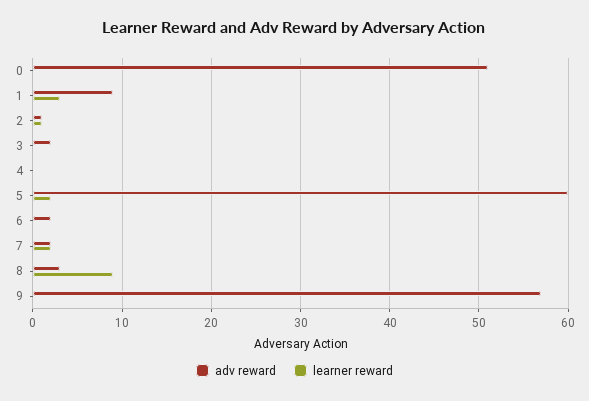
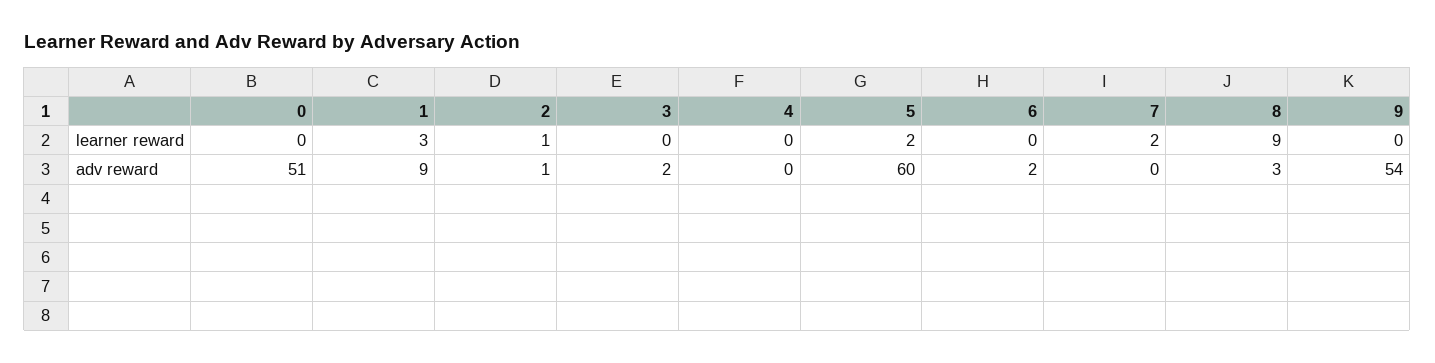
  {
    "adv reward": {
      "0": 51,
      "1": 9,
      "2": 1,
      "3": 2,
      "4": 0,
      "5": 60,
      "6": 2,
-     "7": 2,
+     "7": 0,
      "8": 3,
-     "9": 57
+     "9": 54
    },
    "learner reward": {
      "0": 0,
      "1": 3,
      "2": 1,
      "3": 0,
      "4": 0,
      "5": 2,
      "6": 0,
      "7": 2,
      "8": 9,
      "9": 0
    }
  }

